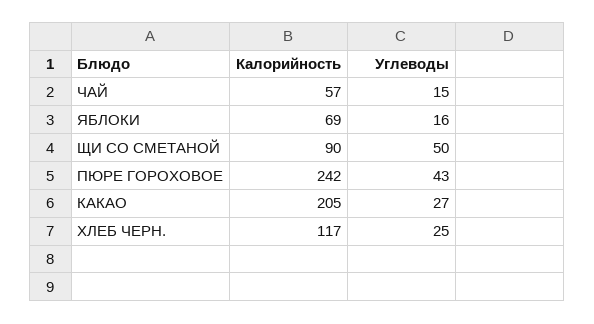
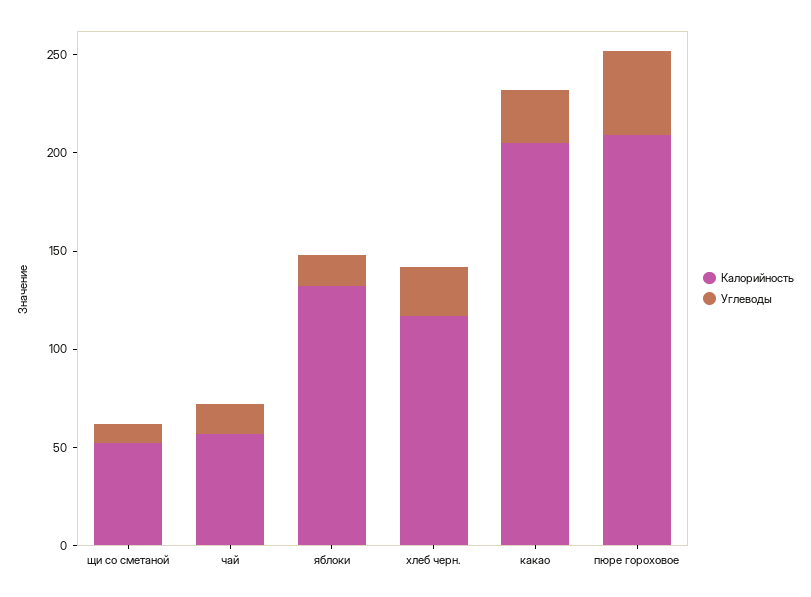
  {
    "Калорийность": {
      "ЧАЙ": 57,
-     "ЯБЛОКИ": 69,
+     "ЯБЛОКИ": 130,
-     "ЩИ СО СМЕТАНОЙ": 90,
+     "ЩИ СО СМЕТАНОЙ": 50,
-     "ПЮРЕ ГОРОХОВОЕ": 242,
+     "ПЮРЕ ГОРОХОВОЕ": 210,
      "КАКАО": 205,
      "ХЛЕБ ЧЕРН.": 117
    },
    "Углеводы": {
      "ЧАЙ": 15,
      "ЯБЛОКИ": 16,
-     "ЩИ СО СМЕТАНОЙ": 50,
+     "ЩИ СО СМЕТАНОЙ": 10,
      "ПЮРЕ ГОРОХОВОЕ": 43,
      "КАКАО": 27,
      "ХЛЕБ ЧЕРН.": 25
    }
  }

